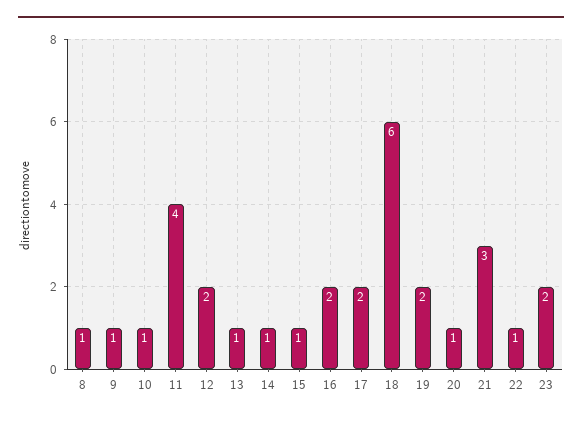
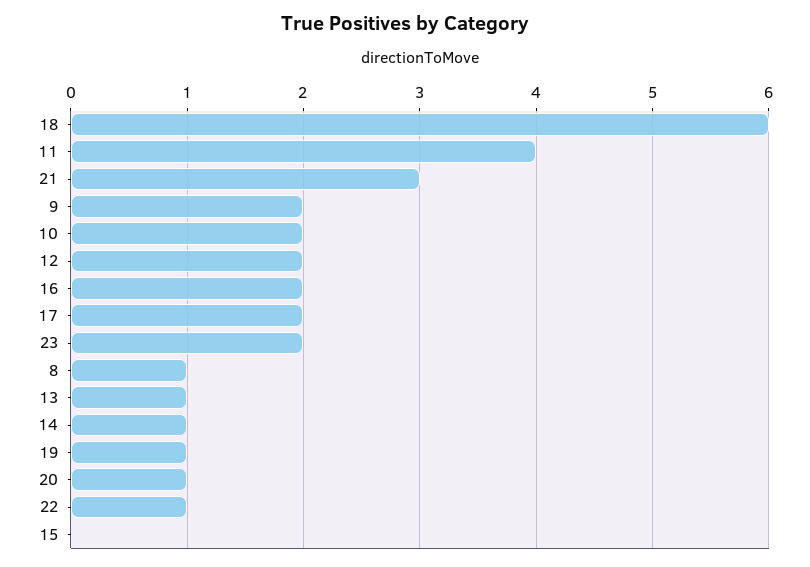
  {
    "8": 1,
-   "9": 1,
+   "9": 2,
-   "10": 1,
+   "10": 2,
    "11": 4,
    "12": 2,
    "13": 1,
    "14": 1,
-   "15": 1,
+   "15": 0,
    "16": 2,
    "17": 2,
    "18": 6,
-   "19": 2,
+   "19": 1,
    "20": 1,
    "21": 3,
    "22": 1,
    "23": 2
  }

